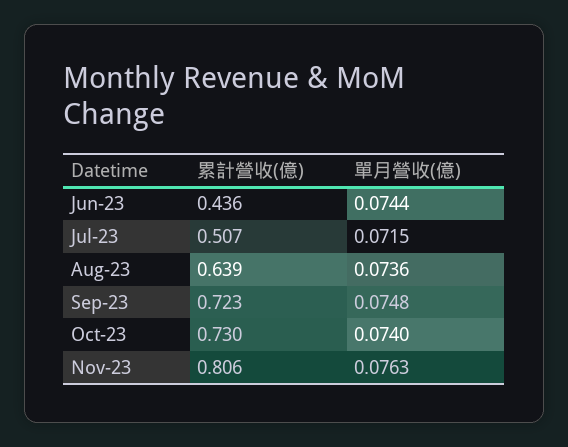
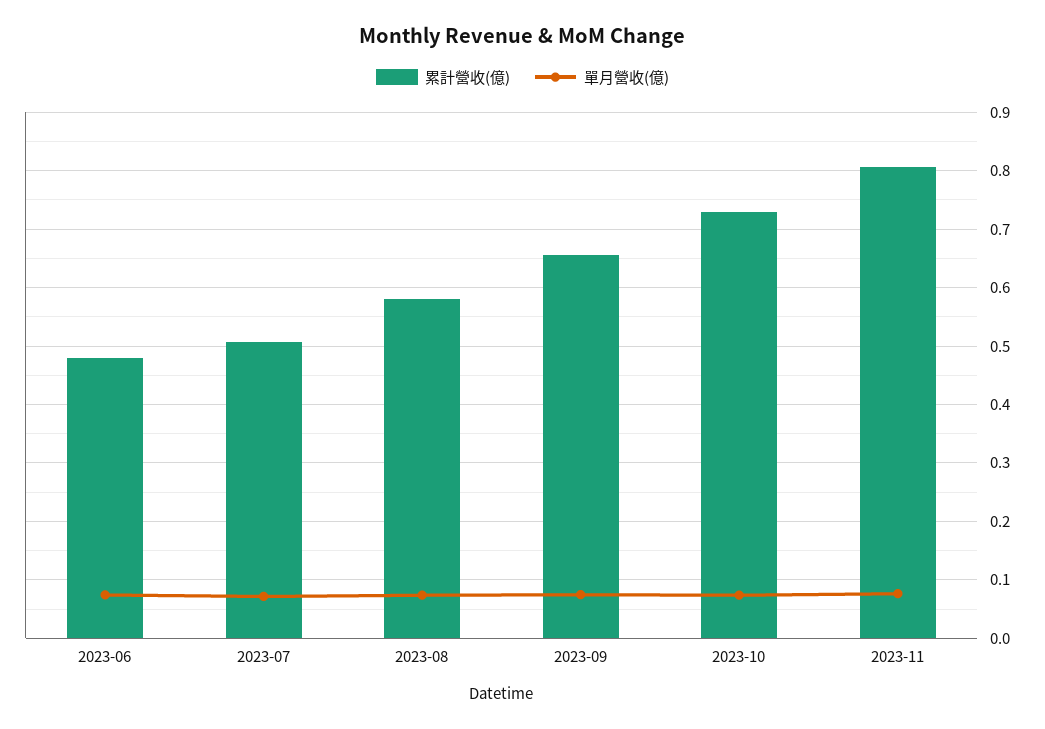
  {
    "累計營收(億)": {
-     "Jun-23": 0.436,
+     "Jun-23": 0.48,
      "Jul-23": 0.507,
-     "Aug-23": 0.639,
+     "Aug-23": 0.58,
-     "Sep-23": 0.723,
+     "Sep-23": 0.66,
      "Oct-23": 0.73,
      "Nov-23": 0.806
    },
    "單月營收(億)": {
      "Jun-23": 0.0744,
      "Jul-23": 0.0715,
      "Aug-23": 0.0736,
      "Sep-23": 0.0748,
      "Oct-23": 0.074,
      "Nov-23": 0.0763
    }
  }

